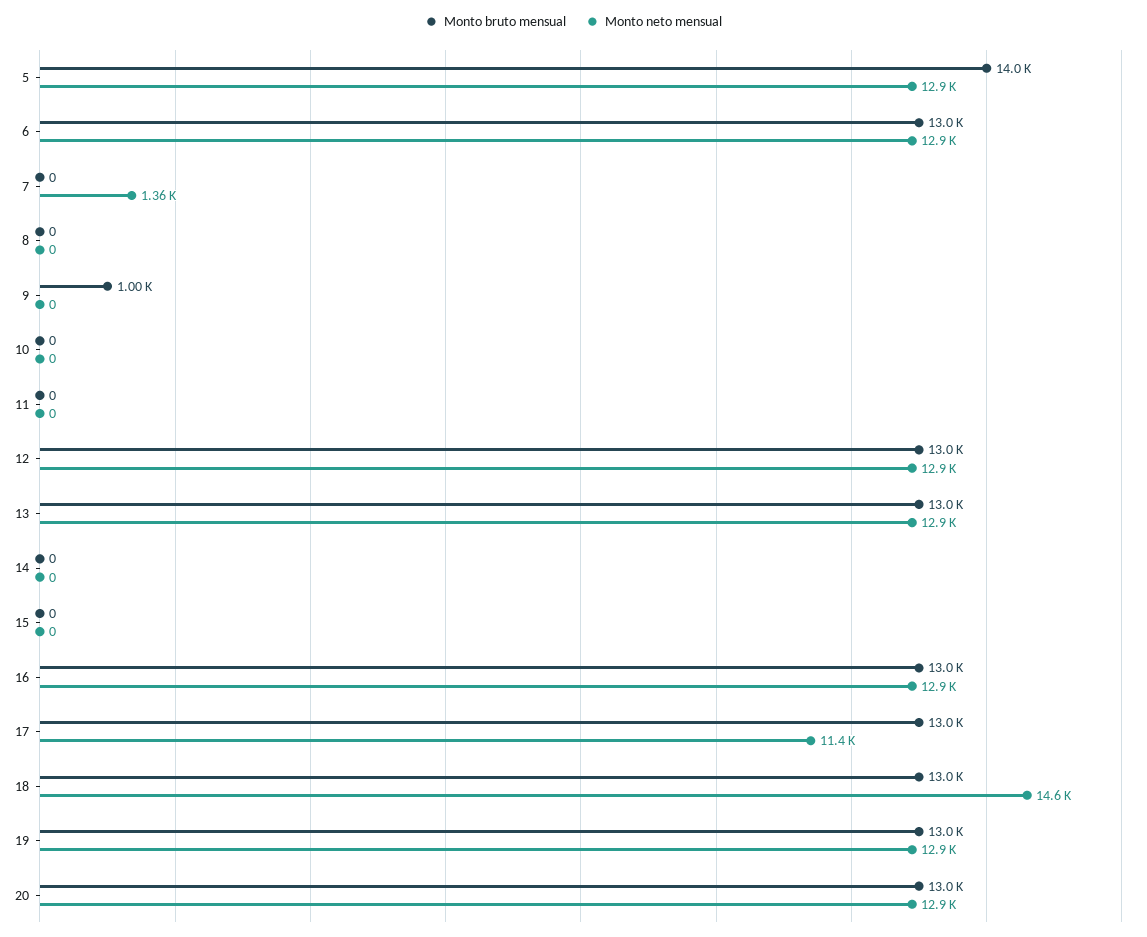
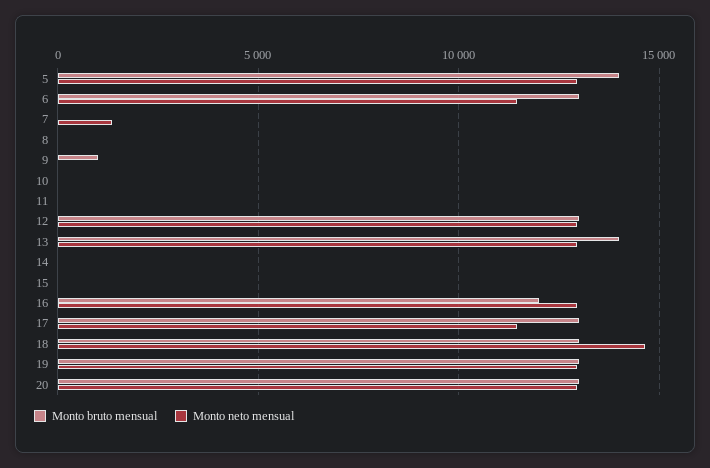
  {
    "Monto bruto mensual": {
      "5": 14000,
      "6": 13000,
      "7": 0,
      "8": 0,
      "9": 1000,
      "10": 0,
      "11": 0,
      "12": 13000,
-     "13": 13000,
+     "13": 14000,
      "14": 0,
      "15": 0,
-     "16": 13000,
+     "16": 12000,
      "17": 13000,
      "18": 13000,
      "19": 13000,
      "20": 13000
    },
    "Monto neto mensual": {
      "5": 12900,
-     "6": 12900,
+     "6": 11500,
      "7": 1360,
      "8": 0,
      "9": 0,
      "10": 0,
      "11": 0,
      "12": 12900,
      "13": 12900,
      "14": 0,
      "15": 0,
      "16": 12900,
      "17": 11400,
      "18": 14600,
      "19": 12900,
      "20": 12900
    }
  }

